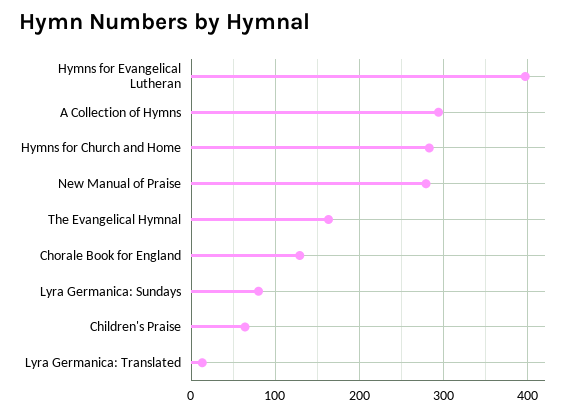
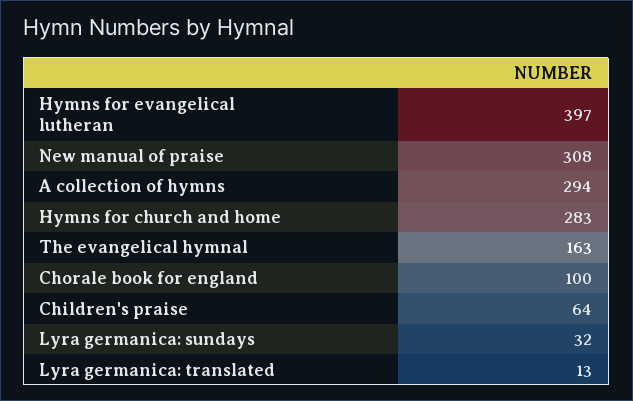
  {
    "Hymns for Evangelical Lutheran": 397,
    "A Collection of Hymns": 294,
    "Hymns for Church and Home": 283,
-   "New Manual of Praise": 280,
+   "New Manual of Praise": 308,
    "The Evangelical Hymnal": 163,
-   "Chorale Book for England": 130,
+   "Chorale Book for England": 100,
-   "Lyra Germanica: Sundays": 80,
+   "Lyra Germanica: Sundays": 32,
    "Children's Praise": 64,
    "Lyra Germanica: Translated": 13
  }

